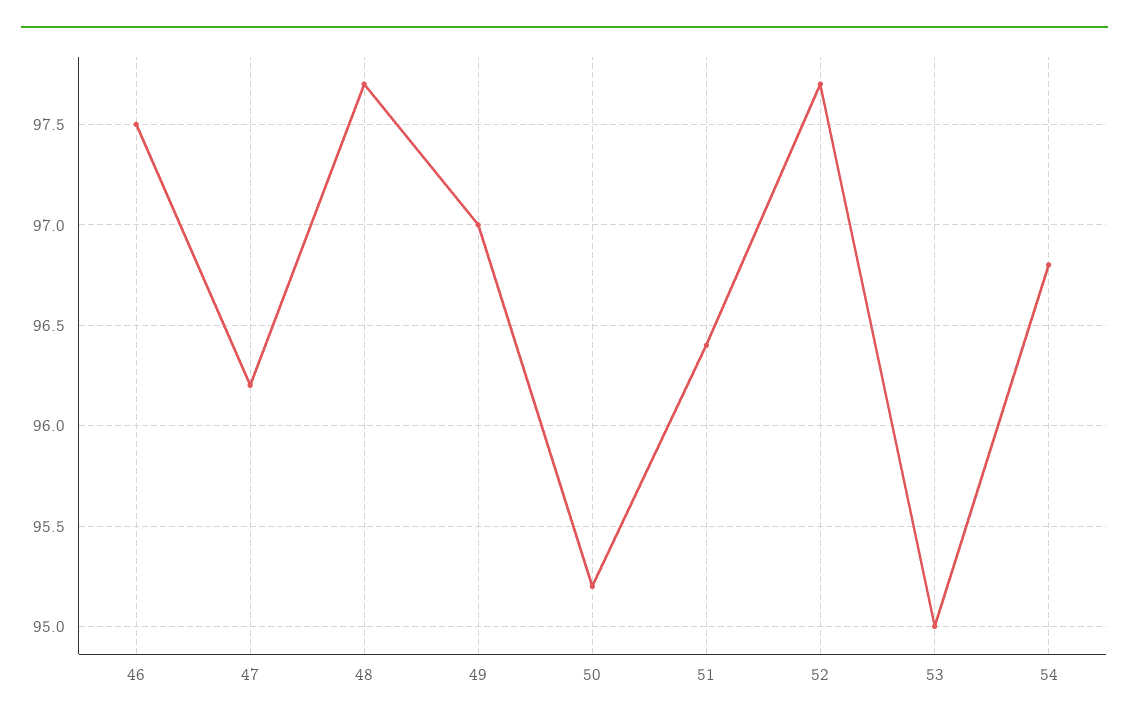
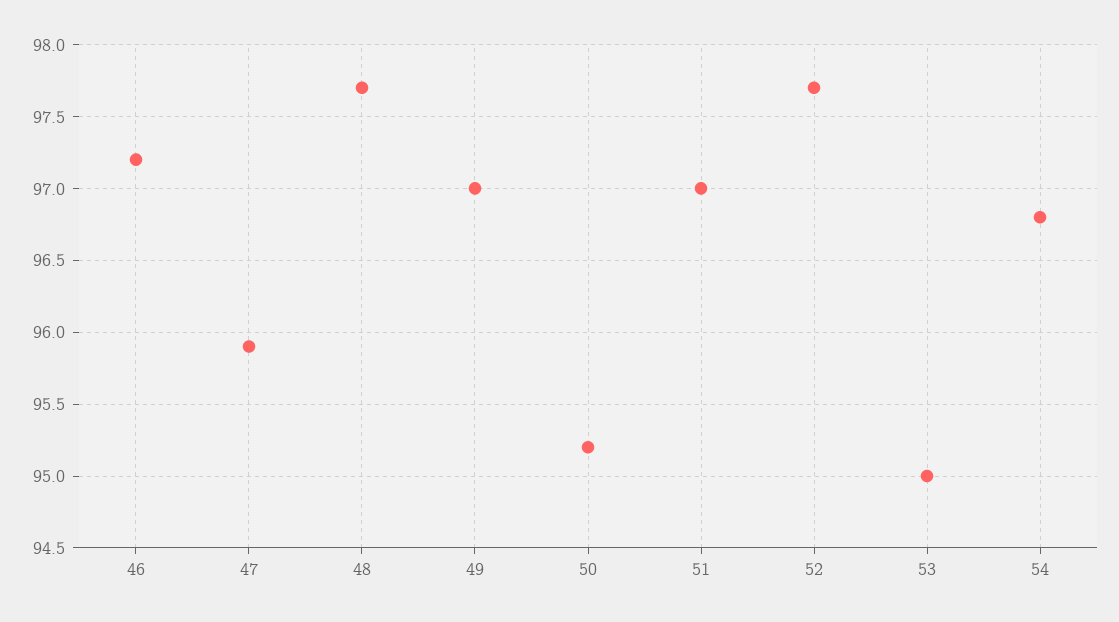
  {
-   "46": 97.5,
+   "46": 97.2,
-   "47": 96.2,
+   "47": 95.9,
    "48": 97.7,
    "49": 97,
    "50": 95.2,
-   "51": 96.4,
+   "51": 97,
    "52": 97.7,
    "53": 95,
    "54": 96.8
  }

